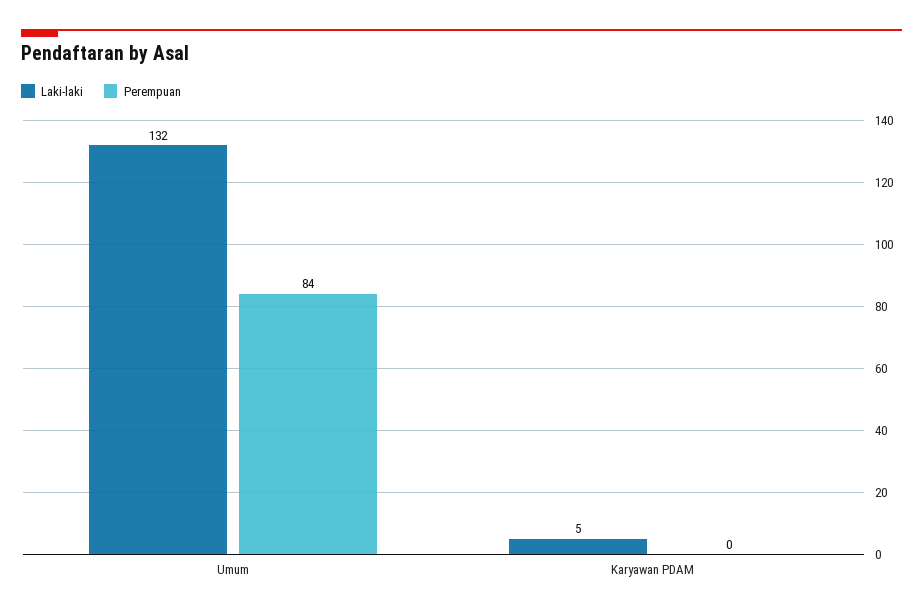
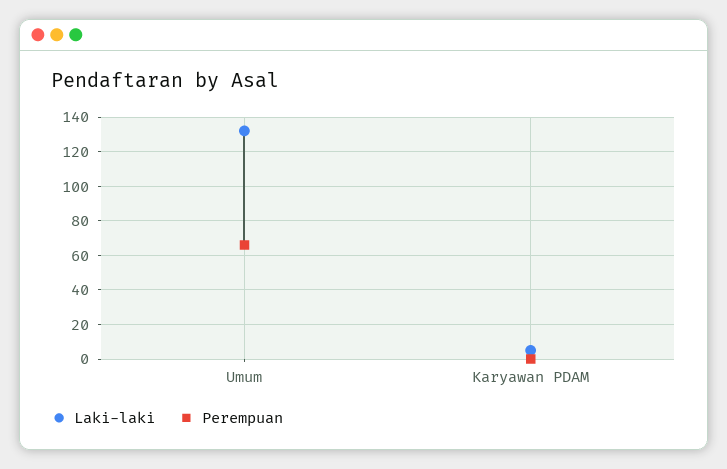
  {
    "Laki-laki": {
      "Umum": 132,
      "Karyawan PDAM": 5
    },
    "Perempuan": {
-     "Umum": 84,
+     "Umum": 65,
      "Karyawan PDAM": 0
    }
  }

